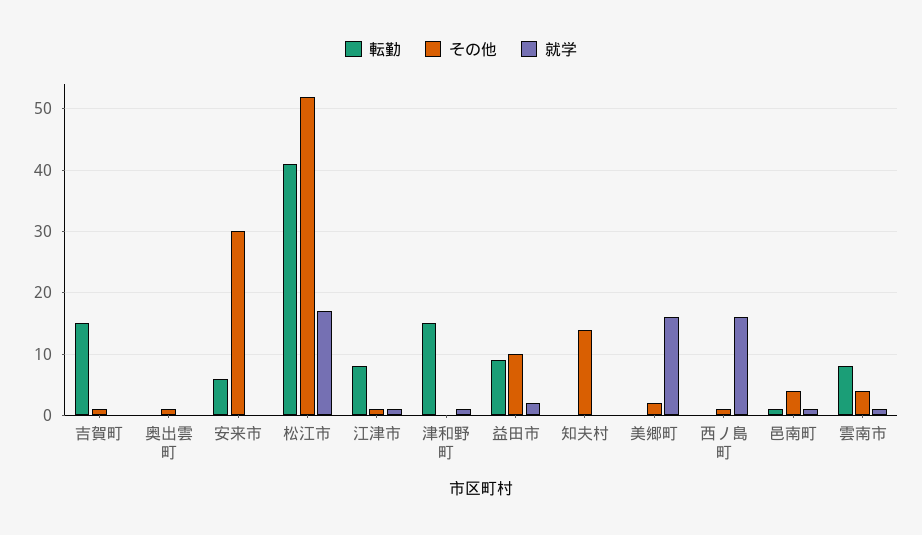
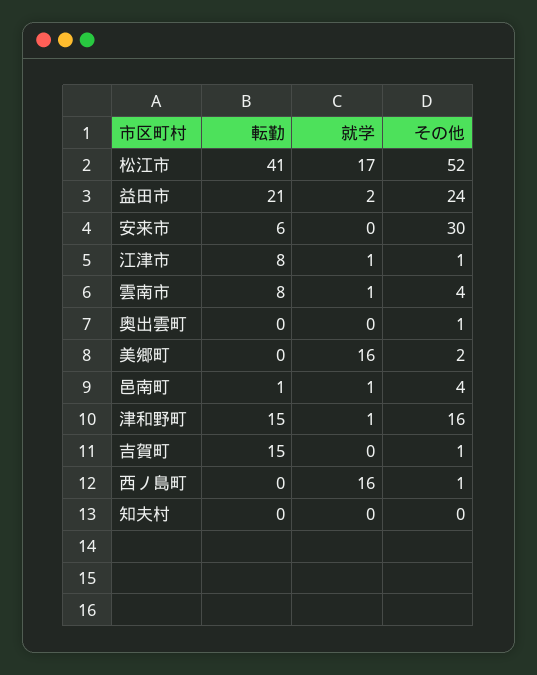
  {
    "転勤": {
      "吉賀町": 15,
      "奥出雲町": 0,
      "安来市": 6,
      "松江市": 41,
      "江津市": 8,
      "津和野町": 15,
-     "益田市": 9,
+     "益田市": 21,
      "知夫村": 0,
      "美郷町": 0,
      "西ノ島町": 0,
      "邑南町": 1,
      "雲南市": 8
    },
    "その他": {
      "吉賀町": 1,
      "奥出雲町": 1,
      "安来市": 30,
      "松江市": 52,
      "江津市": 1,
-     "津和野町": 0,
+     "津和野町": 16,
-     "益田市": 10,
+     "益田市": 24,
-     "知夫村": 14,
+     "知夫村": 0,
      "美郷町": 2,
      "西ノ島町": 1,
      "邑南町": 4,
      "雲南市": 4
    },
    "就学": {
      "吉賀町": 0,
      "奥出雲町": 0,
      "安来市": 0,
      "松江市": 17,
      "江津市": 1,
      "津和野町": 1,
      "益田市": 2,
      "知夫村": 0,
      "美郷町": 16,
      "西ノ島町": 16,
      "邑南町": 1,
      "雲南市": 1
    }
  }

